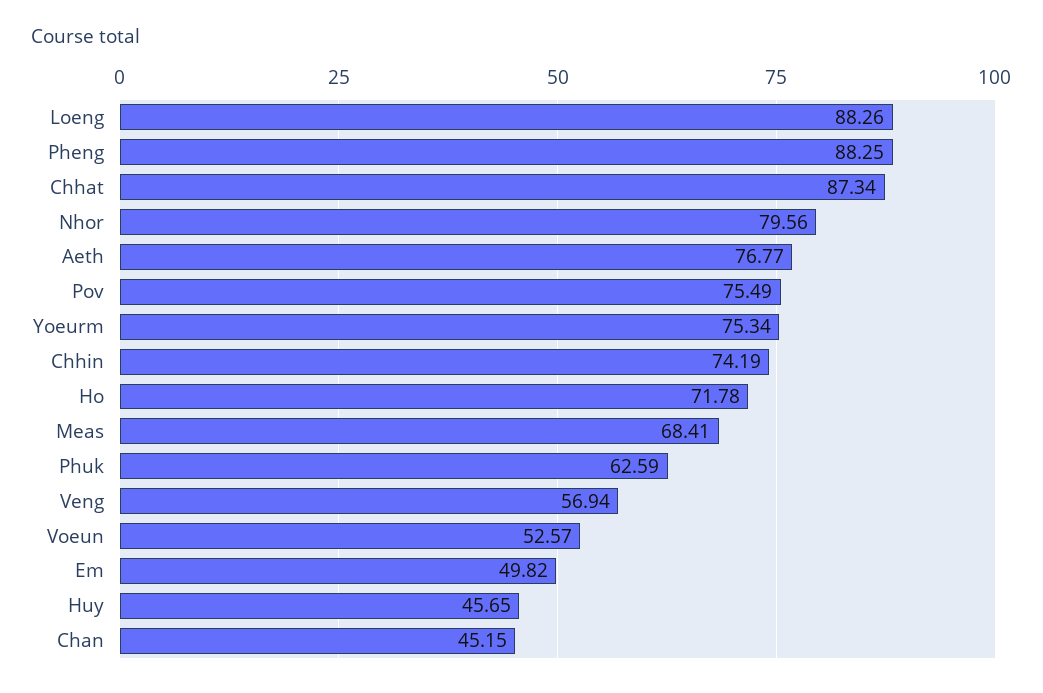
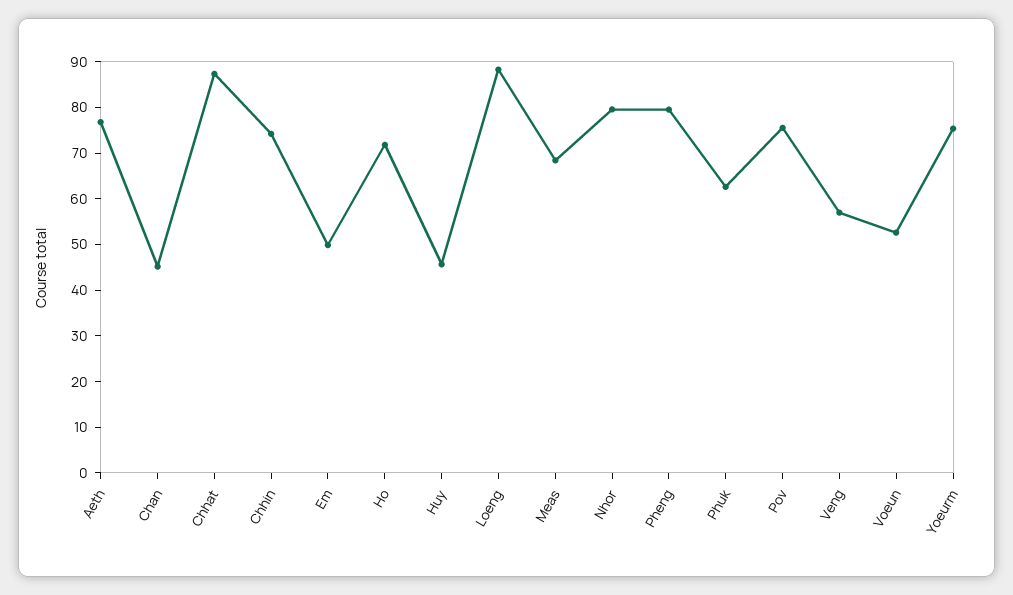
  {
    "Loeng": 88.26,
-   "Pheng": 88.25,
+   "Pheng": 80,
    "Chhat": 87.34,
    "Nhor": 79.56,
    "Aeth": 76.77,
    "Pov": 75.49,
    "Yoeurm": 75.34,
    "Chhin": 74.19,
    "Ho": 71.78,
    "Meas": 68.41,
    "Phuk": 62.59,
    "Veng": 56.94,
    "Voeun": 52.57,
    "Em": 49.82,
    "Huy": 45.65,
    "Chan": 45.15
  }

